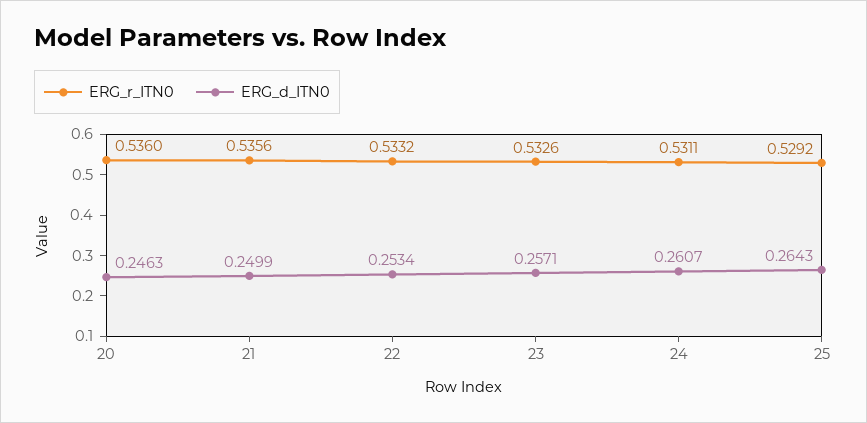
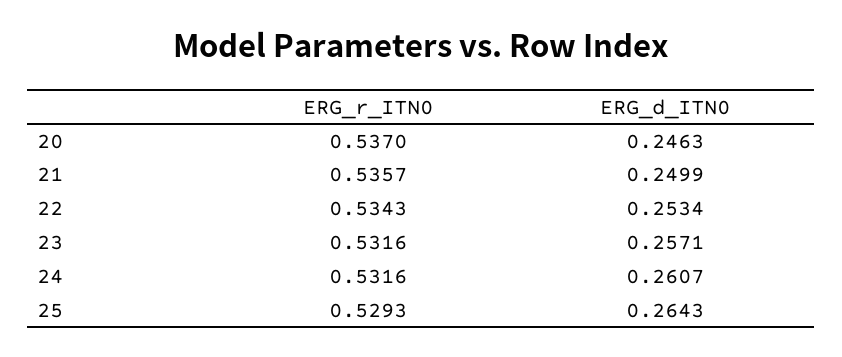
  {
    "ERG_r_ITN0": {
-     "20": 0.536,
+     "20": 0.537,
-     "21": 0.5356,
+     "21": 0.5357,
-     "22": 0.5332,
+     "22": 0.5343,
-     "23": 0.5326,
+     "23": 0.5316,
-     "24": 0.5311,
+     "24": 0.5316,
-     "25": 0.5292
+     "25": 0.5293
    },
    "ERG_d_ITN0": {
      "20": 0.2463,
      "21": 0.2499,
      "22": 0.2534,
      "23": 0.2571,
      "24": 0.2607,
      "25": 0.2643
    }
  }

